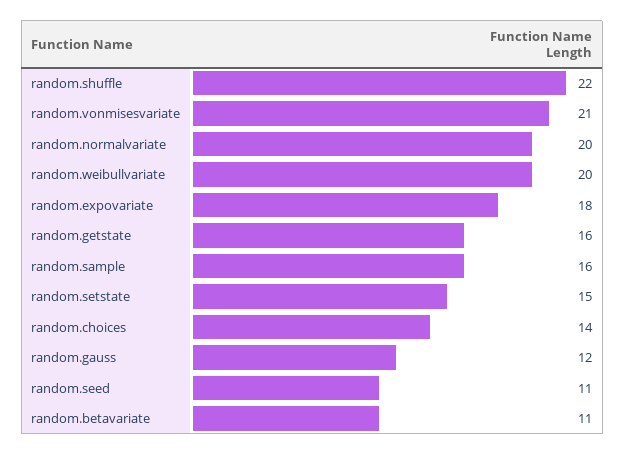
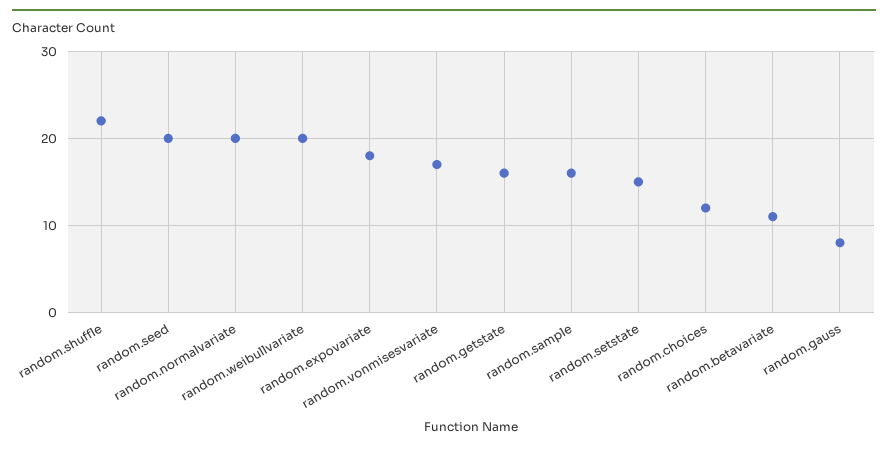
  {
    "random.shuffle": 22,
-   "random.vonmisesvariate": 21,
+   "random.vonmisesvariate": 17,
    "random.normalvariate": 20,
    "random.weibullvariate": 20,
    "random.expovariate": 18,
    "random.getstate": 16,
    "random.sample": 16,
    "random.setstate": 15,
-   "random.choices": 14,
+   "random.choices": 12,
-   "random.gauss": 12,
+   "random.gauss": 8,
-   "random.seed": 11,
+   "random.seed": 20,
    "random.betavariate": 11
  }

